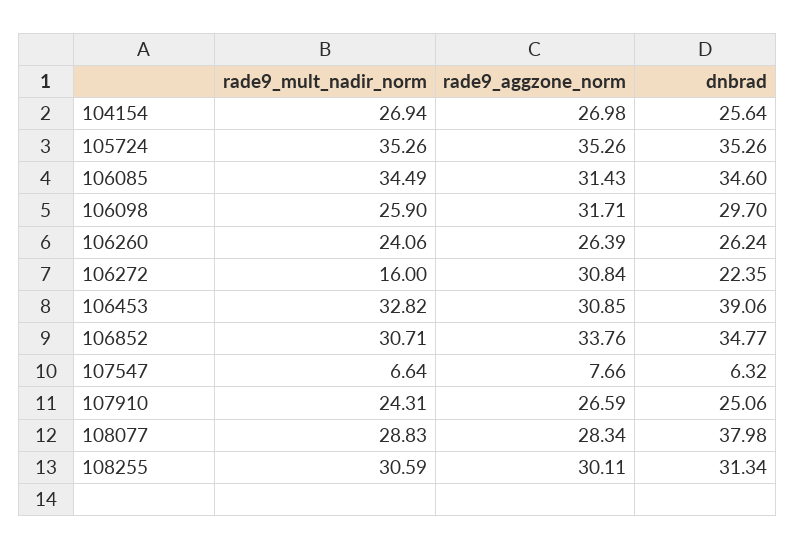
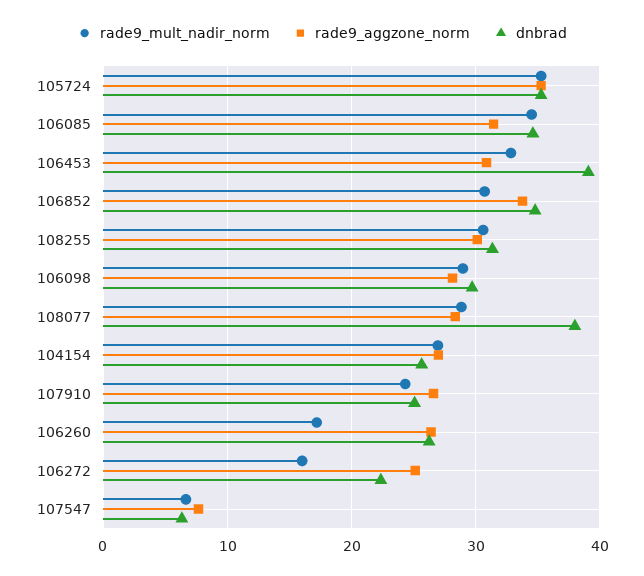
  {
    "rade9_mult_nadir_norm": {
      "104154": 26.94,
      "105724": 35.26,
      "106085": 34.49,
-     "106098": 25.9,
+     "106098": 29,
-     "106260": 24.06,
+     "106260": 17,
      "106272": 16,
      "106453": 32.82,
      "106852": 30.71,
      "107547": 6.64,
      "107910": 24.31,
      "108077": 28.83,
      "108255": 30.59
    },
    "rade9_aggzone_norm": {
      "104154": 26.98,
      "105724": 35.26,
      "106085": 31.43,
-     "106098": 31.71,
+     "106098": 28,
      "106260": 26.39,
-     "106272": 30.84,
+     "106272": 25,
      "106453": 30.85,
      "106852": 33.76,
      "107547": 7.66,
      "107910": 26.59,
      "108077": 28.34,
      "108255": 30.11
    },
    "dnbrad": {
      "104154": 25.64,
      "105724": 35.26,
      "106085": 34.6,
      "106098": 29.7,
      "106260": 26.24,
      "106272": 22.35,
      "106453": 39.06,
      "106852": 34.77,
      "107547": 6.32,
      "107910": 25.06,
      "108077": 37.98,
      "108255": 31.34
    }
  }

